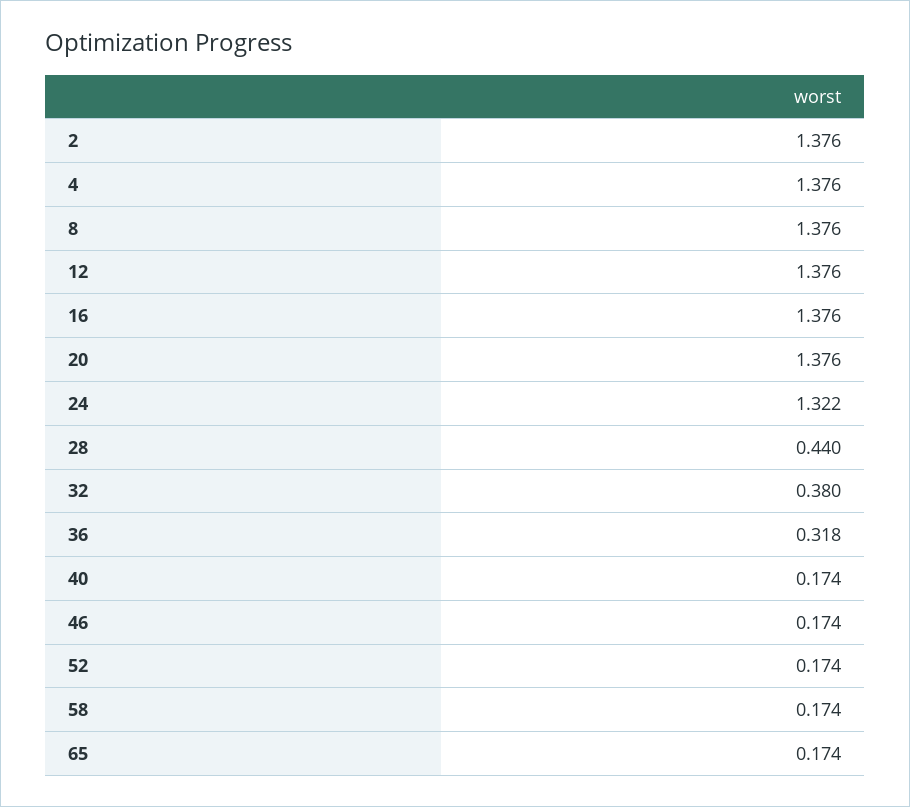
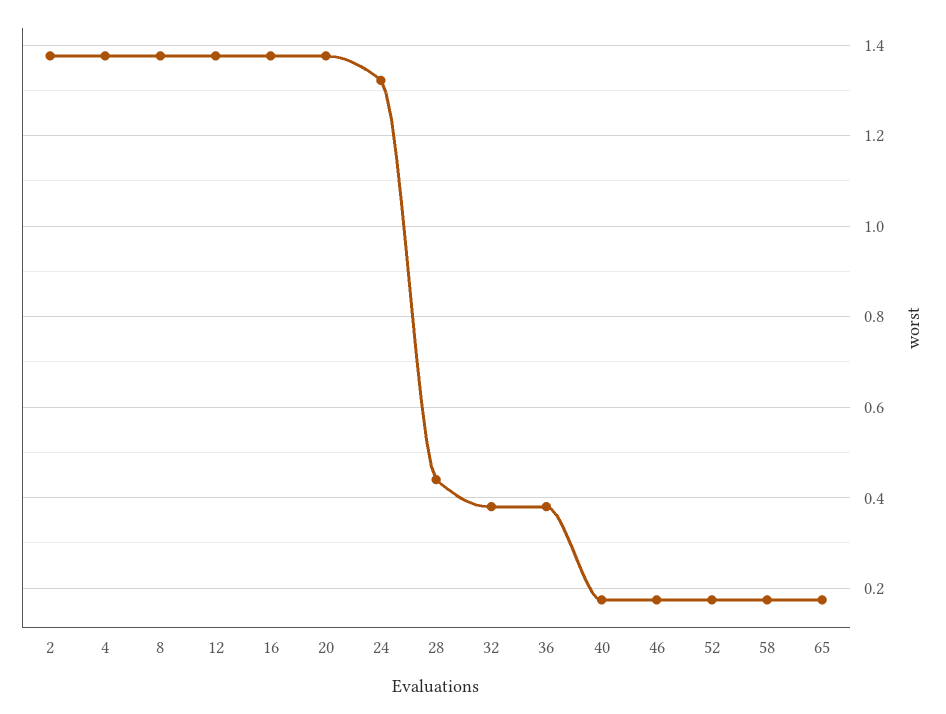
  {
    "2": 1.376,
    "4": 1.376,
    "8": 1.376,
    "12": 1.376,
    "16": 1.376,
    "20": 1.376,
    "24": 1.322,
    "28": 0.44,
    "32": 0.38,
-   "36": 0.318,
+   "36": 0.38,
    "40": 0.174,
    "46": 0.174,
    "52": 0.174,
    "58": 0.174,
    "65": 0.174
  }

